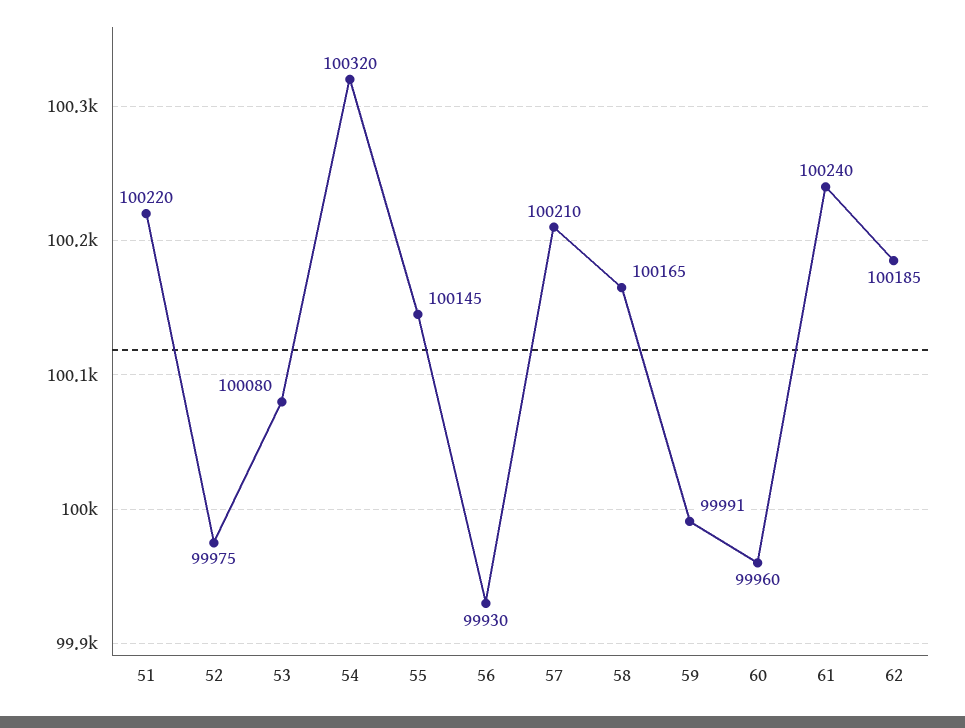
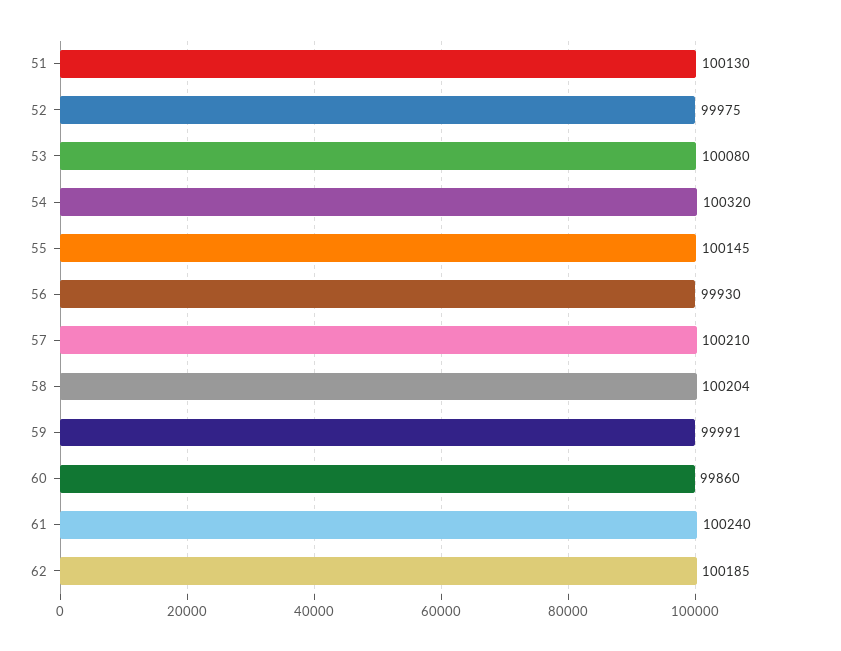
  {
-   "51": 100220,
+   "51": 100130,
    "52": 99975,
    "53": 100080,
    "54": 100320,
    "55": 100145,
    "56": 99930,
    "57": 100210,
-   "58": 100165,
+   "58": 100204,
    "59": 99991,
-   "60": 99960,
+   "60": 99860,
    "61": 100240,
    "62": 100185
  }

